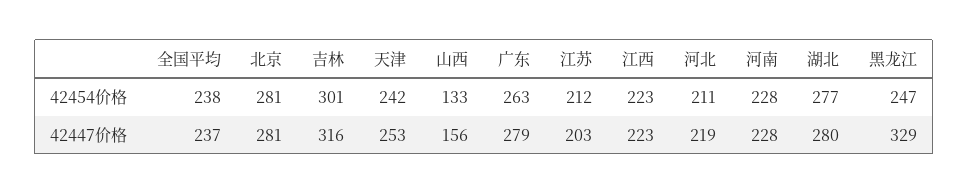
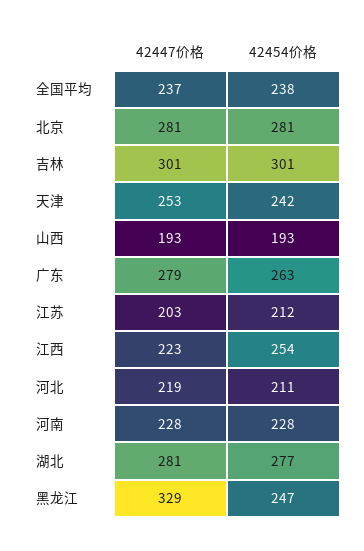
  {
    "全国平均": {
      "42454价格": 238,
      "42447价格": 237
    },
    "北京": {
      "42454价格": 281,
      "42447价格": 281
    },
    "吉林": {
      "42454价格": 301,
-     "42447价格": 316
+     "42447价格": 301
    },
    "天津": {
      "42454价格": 242,
      "42447价格": 253
    },
    "山西": {
-     "42454价格": 133,
+     "42454价格": 193,
-     "42447价格": 156
+     "42447价格": 193
    },
    "广东": {
      "42454价格": 263,
      "42447价格": 279
    },
    "江苏": {
      "42454价格": 212,
      "42447价格": 203
    },
    "江西": {
-     "42454价格": 223,
+     "42454价格": 254,
      "42447价格": 223
    },
    "河北": {
      "42454价格": 211,
      "42447价格": 219
    },
    "河南": {
      "42454价格": 228,
      "42447价格": 228
    },
    "湖北": {
      "42454价格": 277,
-     "42447价格": 280
+     "42447价格": 281
    },
    "黑龙江": {
      "42454价格": 247,
      "42447价格": 329
    }
  }

